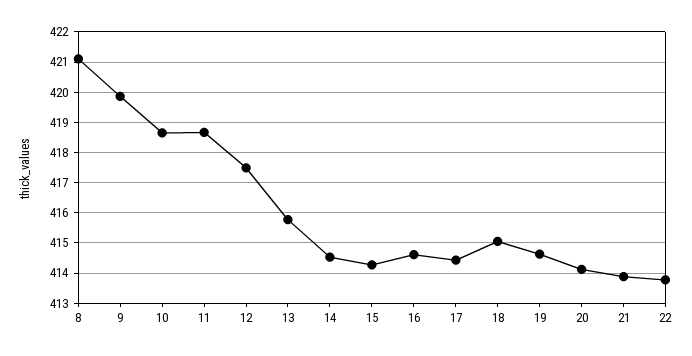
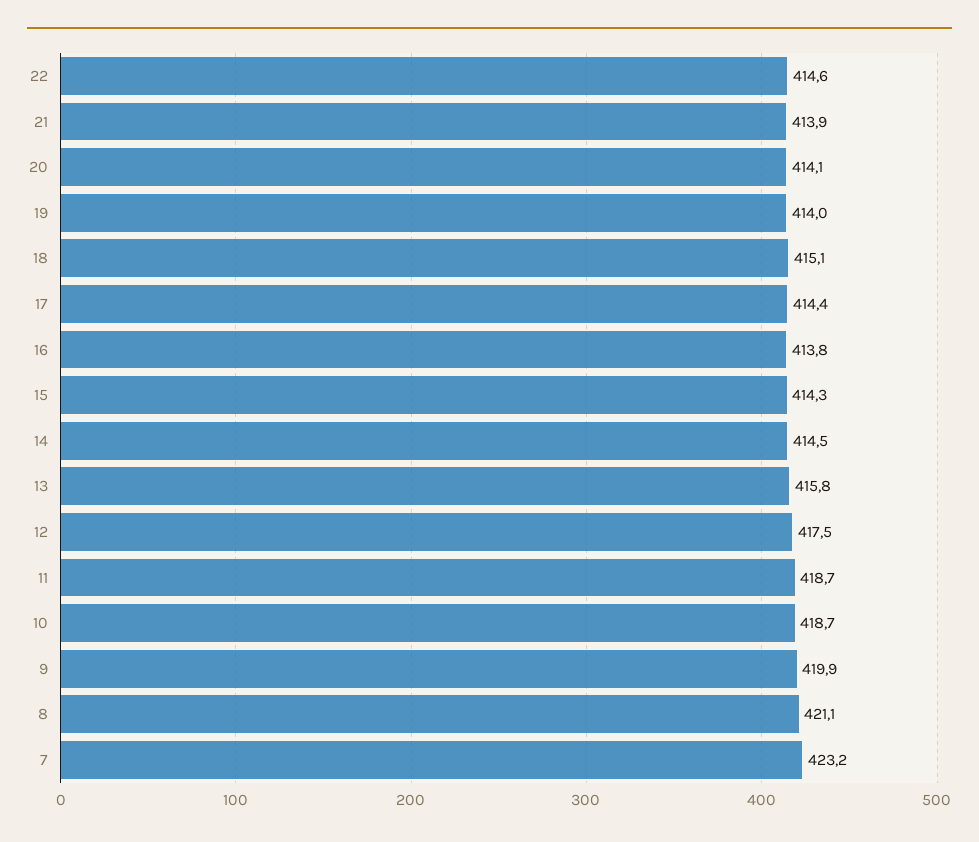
  {
    "8": 421.1,
    "9": 419.9,
    "10": 418.7,
    "11": 418.7,
    "12": 417.5,
    "13": 415.8,
    "14": 414.5,
    "15": 414.3,
-   "16": 414.6,
+   "16": 413.8,
    "17": 414.4,
    "18": 415.1,
-   "19": 414.6,
+   "19": 414,
    "20": 414.1,
    "21": 413.9,
-   "22": 413.8
+   "22": 414.6,
+   "7": 423.2
  }

